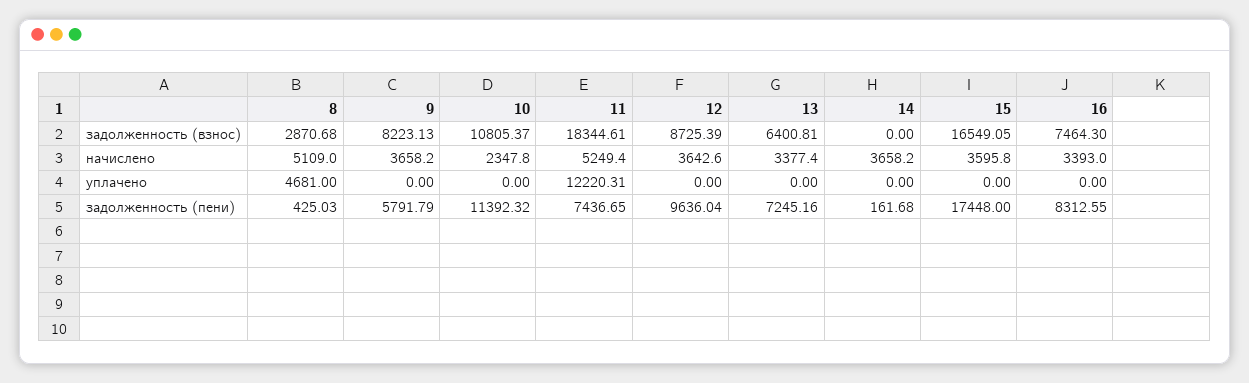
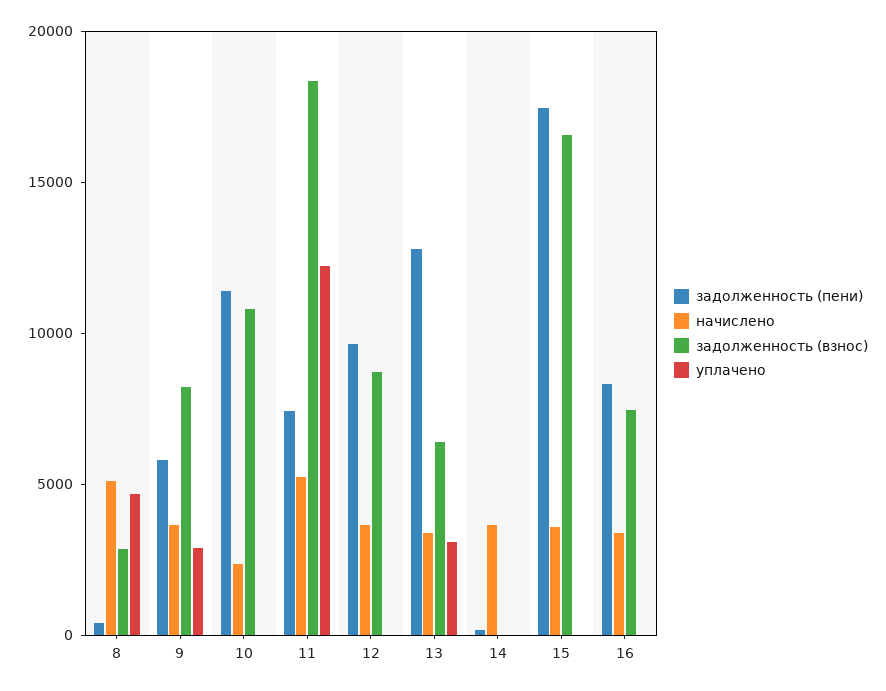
  {
    "задолженность (взнос)": {
      "8": 2870.68,
      "9": 8223.13,
      "10": 10805.37,
      "11": 18344.61,
      "12": 8725.39,
      "13": 6400.81,
      "14": 0,
      "15": 16549.05,
      "16": 7464.3
    },
    "начислено": {
      "8": 5109,
      "9": 3658.2,
      "10": 2347.8,
      "11": 5249.4,
      "12": 3642.6,
      "13": 3377.4,
      "14": 3658.2,
      "15": 3595.8,
      "16": 3393
    },
    "уплачено": {
      "8": 4681,
-     "9": 0,
+     "9": 3000,
      "10": 0,
      "11": 12220.31,
      "12": 0,
-     "13": 0,
+     "13": 3000,
      "14": 0,
      "15": 0,
      "16": 0
    },
    "задолженность (пени)": {
      "8": 425.03,
      "9": 5791.79,
      "10": 11392.32,
      "11": 7436.65,
      "12": 9636.04,
-     "13": 7245.16,
+     "13": 13000,
      "14": 161.68,
      "15": 17448,
      "16": 8312.55
    }
  }

